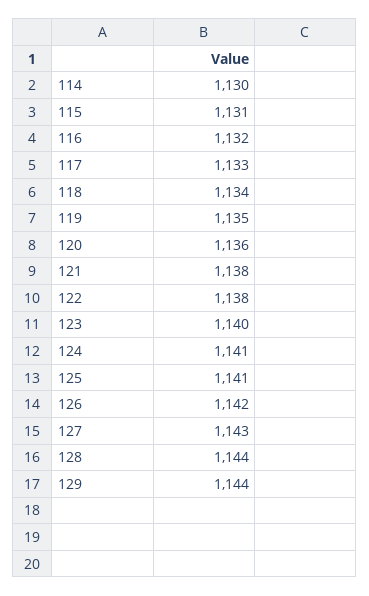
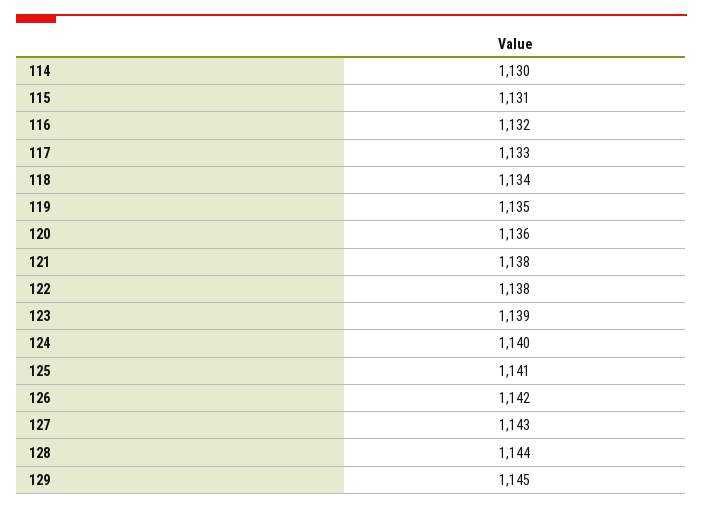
  {
    "114": 1130,
    "115": 1131,
    "116": 1132,
    "117": 1133,
    "118": 1134,
    "119": 1135,
    "120": 1136,
    "121": 1138,
    "122": 1138,
-   "123": 1140,
+   "123": 1139,
-   "124": 1141,
+   "124": 1140,
    "125": 1141,
    "126": 1142,
    "127": 1143,
    "128": 1144,
-   "129": 1144
+   "129": 1145
  }

